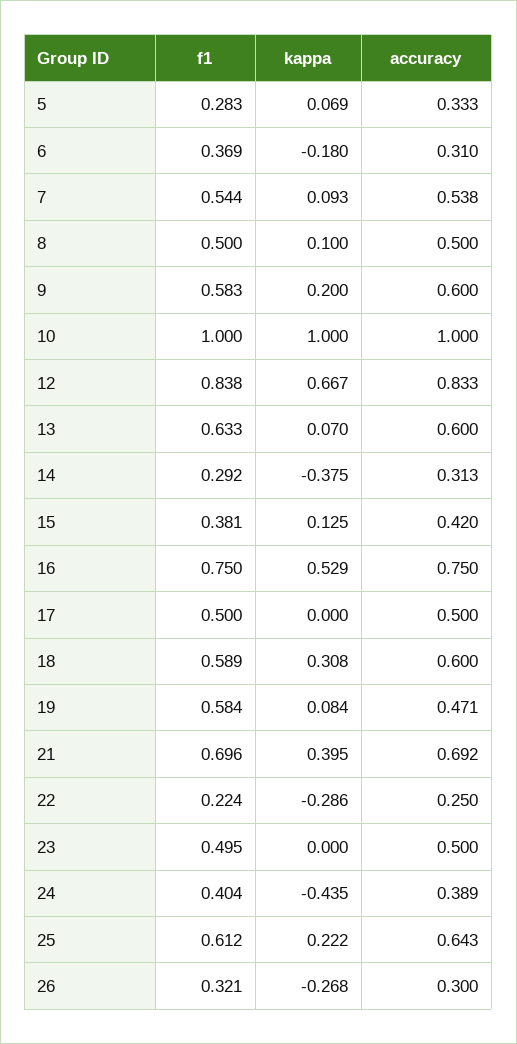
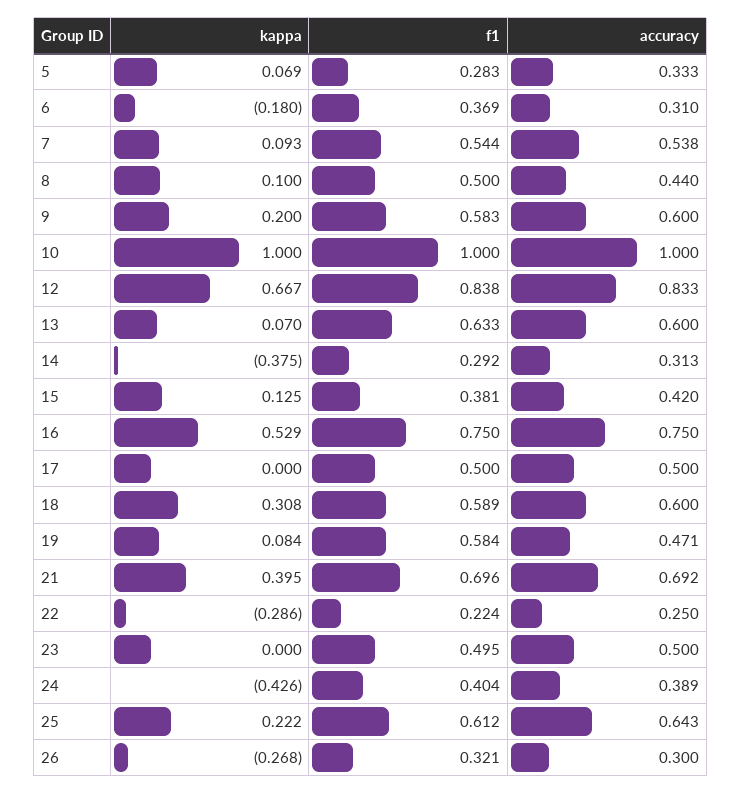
  {
    "f1": {
      "5": 0.283,
      "6": 0.369,
      "7": 0.544,
      "8": 0.5,
      "9": 0.583,
      "10": 1,
      "12": 0.838,
      "13": 0.633,
      "14": 0.292,
      "15": 0.381,
      "16": 0.75,
      "17": 0.5,
      "18": 0.589,
      "19": 0.584,
      "21": 0.696,
      "22": 0.224,
      "23": 0.495,
      "24": 0.404,
      "25": 0.612,
      "26": 0.321
    },
    "kappa": {
      "5": 0.069,
      "6": -0.18,
      "7": 0.093,
      "8": 0.1,
      "9": 0.2,
      "10": 1,
      "12": 0.667,
      "13": 0.07,
      "14": -0.375,
      "15": 0.125,
      "16": 0.529,
      "17": 0,
      "18": 0.308,
      "19": 0.084,
      "21": 0.395,
      "22": -0.286,
      "23": 0,
-     "24": -0.435,
+     "24": -0.426,
      "25": 0.222,
      "26": -0.268
    },
    "accuracy": {
      "5": 0.333,
      "6": 0.31,
      "7": 0.538,
-     "8": 0.5,
+     "8": 0.44,
      "9": 0.6,
      "10": 1,
      "12": 0.833,
      "13": 0.6,
      "14": 0.313,
      "15": 0.42,
      "16": 0.75,
      "17": 0.5,
      "18": 0.6,
      "19": 0.471,
      "21": 0.692,
      "22": 0.25,
      "23": 0.5,
      "24": 0.389,
      "25": 0.643,
      "26": 0.3
    }
  }

